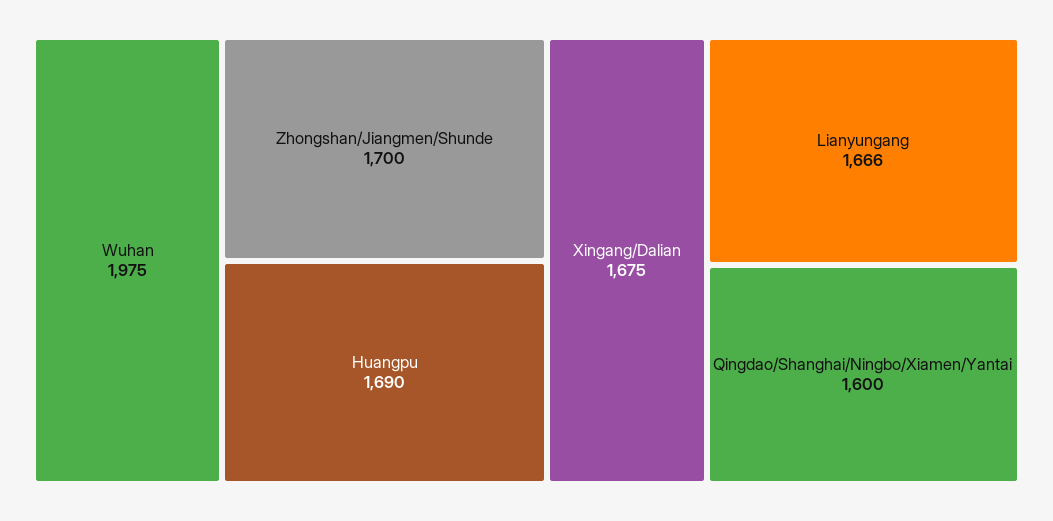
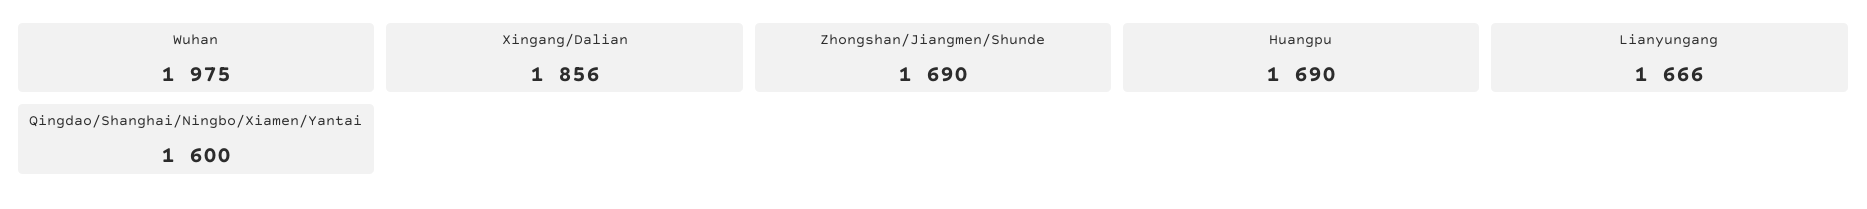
  {
    "Wuhan": 1975,
-   "Zhongshan/Jiangmen/Shunde": 1700,
+   "Zhongshan/Jiangmen/Shunde": 1690,
    "Huangpu": 1690,
-   "Xingang/Dalian": 1675,
+   "Xingang/Dalian": 1856,
    "Lianyungang": 1666,
    "Qingdao/Shanghai/Ningbo/Xiamen/Yantai": 1600
  }

